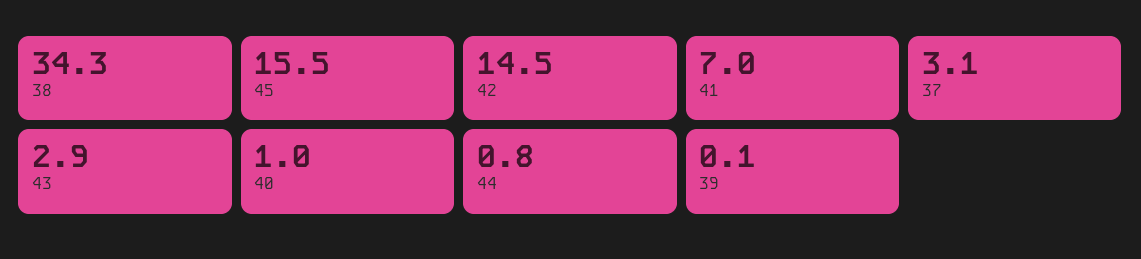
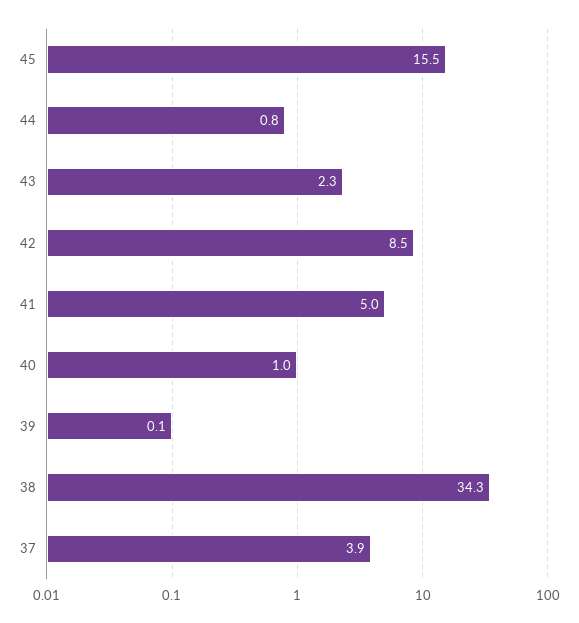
  {
    "38": 34.3,
    "45": 15.5,
-   "42": 14.5,
+   "42": 8.5,
-   "41": 7,
+   "41": 5,
-   "37": 3.1,
+   "37": 3.9,
-   "43": 2.9,
+   "43": 2.3,
    "40": 1,
    "44": 0.8,
    "39": 0.1
  }

